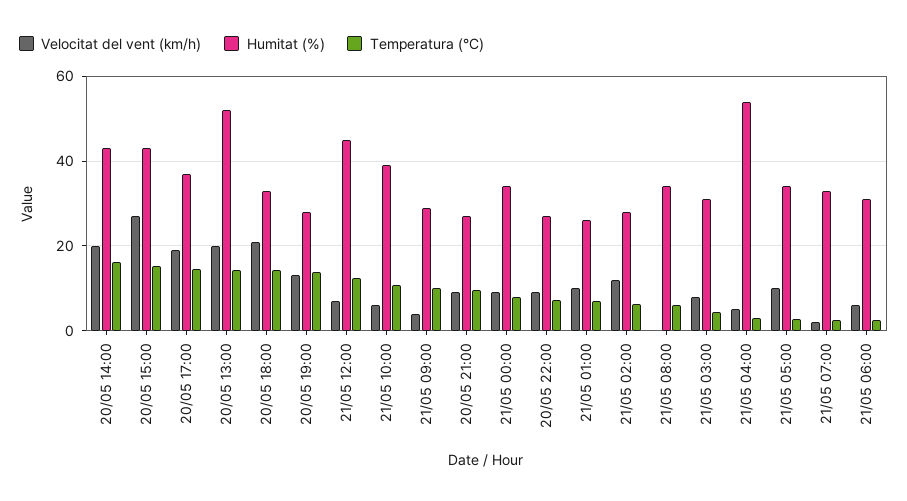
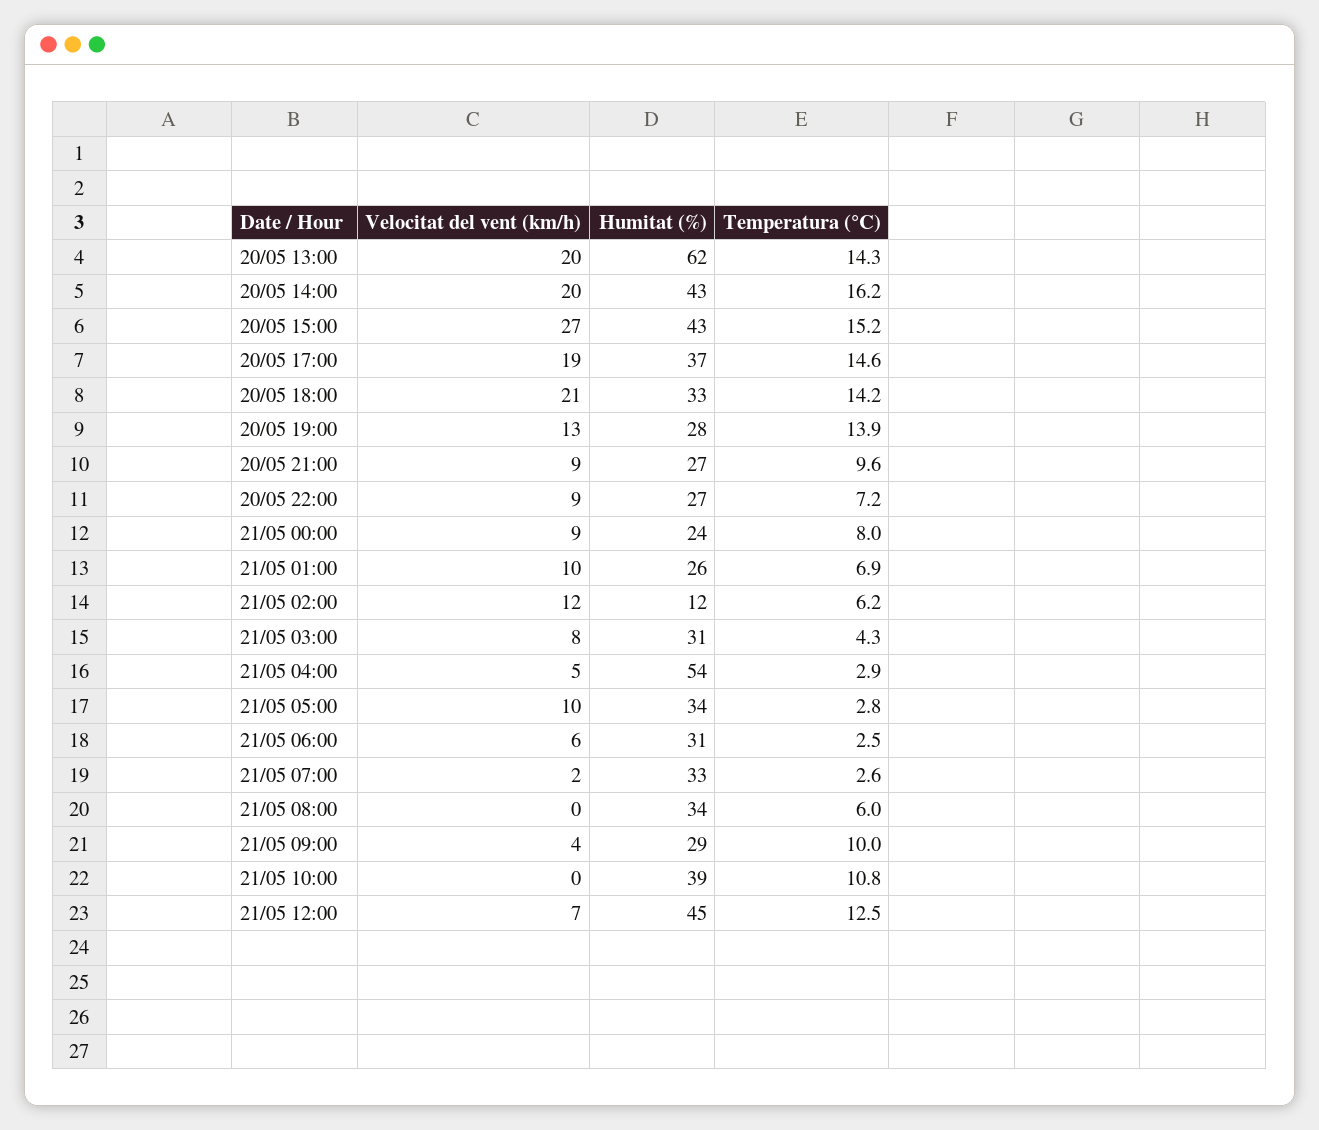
  {
    "Velocitat del vent (km/h)": {
      "20/05 14:00": 20,
      "20/05 15:00": 27,
      "20/05 17:00": 19,
      "20/05 13:00": 20,
      "20/05 18:00": 21,
      "20/05 19:00": 13,
      "21/05 12:00": 7,
-     "21/05 10:00": 6,
+     "21/05 10:00": 0,
      "21/05 09:00": 4,
      "20/05 21:00": 9,
      "21/05 00:00": 9,
      "20/05 22:00": 9,
      "21/05 01:00": 10,
      "21/05 02:00": 12,
      "21/05 08:00": 0,
      "21/05 03:00": 8,
      "21/05 04:00": 5,
      "21/05 05:00": 10,
      "21/05 07:00": 2,
      "21/05 06:00": 6
    },
    "Humitat (%)": {
      "20/05 14:00": 43,
      "20/05 15:00": 43,
      "20/05 17:00": 37,
-     "20/05 13:00": 52,
+     "20/05 13:00": 62,
      "20/05 18:00": 33,
      "20/05 19:00": 28,
      "21/05 12:00": 45,
      "21/05 10:00": 39,
      "21/05 09:00": 29,
      "20/05 21:00": 27,
-     "21/05 00:00": 34,
+     "21/05 00:00": 24,
      "20/05 22:00": 27,
      "21/05 01:00": 26,
-     "21/05 02:00": 28,
+     "21/05 02:00": 12,
      "21/05 08:00": 34,
      "21/05 03:00": 31,
      "21/05 04:00": 54,
      "21/05 05:00": 34,
      "21/05 07:00": 33,
      "21/05 06:00": 31
    },
    "Temperatura (°C)": {
      "20/05 14:00": 16.2,
      "20/05 15:00": 15.2,
      "20/05 17:00": 14.6,
      "20/05 13:00": 14.3,
      "20/05 18:00": 14.2,
      "20/05 19:00": 13.9,
      "21/05 12:00": 12.5,
      "21/05 10:00": 10.8,
      "21/05 09:00": 10,
      "20/05 21:00": 9.6,
      "21/05 00:00": 8,
      "20/05 22:00": 7.2,
      "21/05 01:00": 6.9,
      "21/05 02:00": 6.2,
      "21/05 08:00": 6,
      "21/05 03:00": 4.3,
      "21/05 04:00": 2.9,
      "21/05 05:00": 2.8,
      "21/05 07:00": 2.6,
      "21/05 06:00": 2.5
    }
  }

